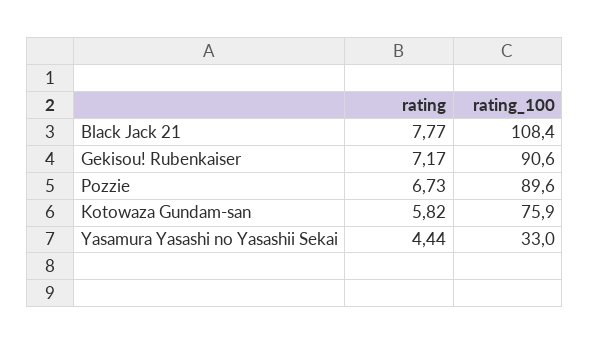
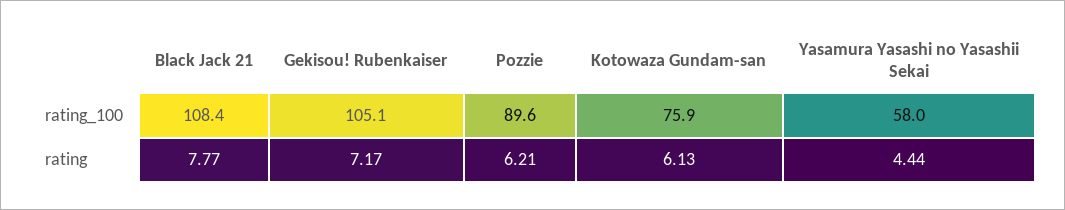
  {
    "rating": {
      "Black Jack 21": 7.77,
      "Gekisou! Rubenkaiser": 7.17,
-     "Pozzie": 6.73,
+     "Pozzie": 6.21,
-     "Kotowaza Gundam-san": 5.82,
+     "Kotowaza Gundam-san": 6.13,
      "Yasamura Yasashi no Yasashii Sekai": 4.44
    },
    "rating_100": {
      "Black Jack 21": 108.4,
-     "Gekisou! Rubenkaiser": 90.6,
+     "Gekisou! Rubenkaiser": 105.1,
      "Pozzie": 89.6,
      "Kotowaza Gundam-san": 75.9,
-     "Yasamura Yasashi no Yasashii Sekai": 33
+     "Yasamura Yasashi no Yasashii Sekai": 58
    }
  }

